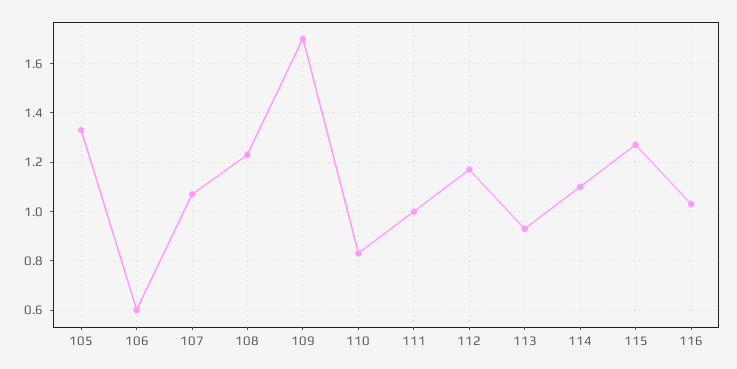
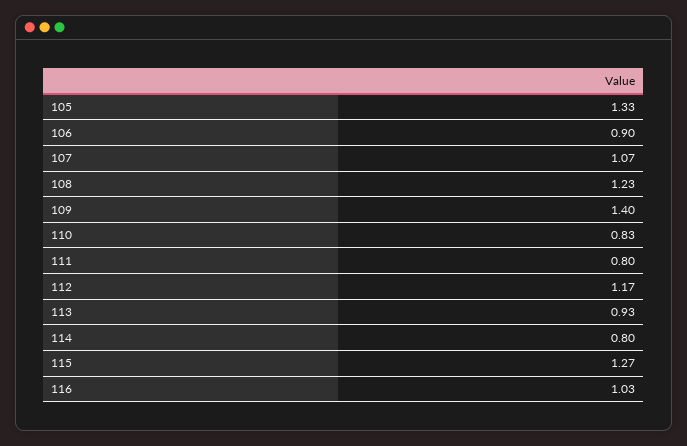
  {
    "105": 1.33,
-   "106": 0.6,
+   "106": 0.9,
    "107": 1.07,
    "108": 1.23,
-   "109": 1.7,
+   "109": 1.4,
    "110": 0.83,
-   "111": 1,
+   "111": 0.8,
    "112": 1.17,
    "113": 0.93,
-   "114": 1.1,
+   "114": 0.8,
    "115": 1.27,
    "116": 1.03
  }

